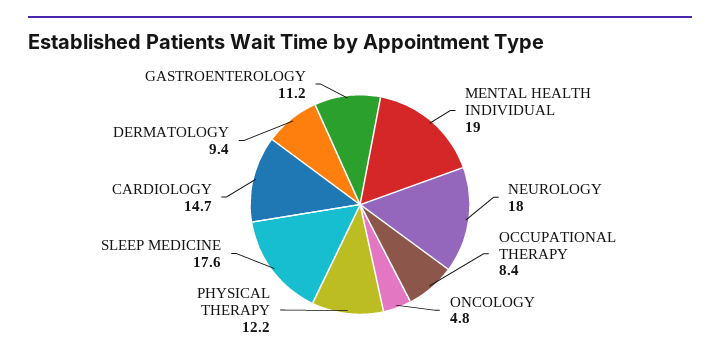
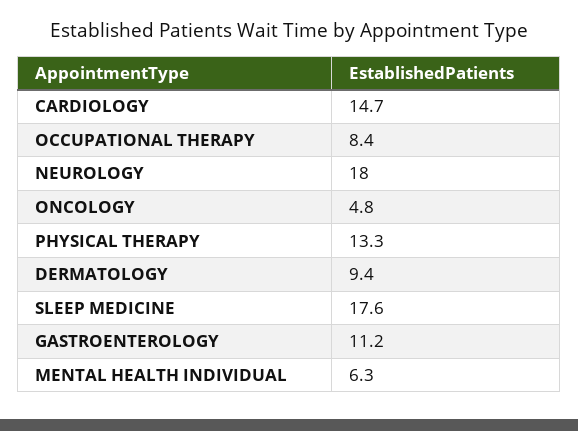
  {
-   "MENTAL HEALTH INDIVIDUAL": 19,
+   "MENTAL HEALTH INDIVIDUAL": 6.3,
    "NEUROLOGY": 18,
    "OCCUPATIONAL THERAPY": 8.4,
    "ONCOLOGY": 4.8,
-   "PHYSICAL THERAPY": 12.2,
+   "PHYSICAL THERAPY": 13.3,
    "SLEEP MEDICINE": 17.6,
    "CARDIOLOGY": 14.7,
    "DERMATOLOGY": 9.4,
    "GASTROENTEROLOGY": 11.2
  }

